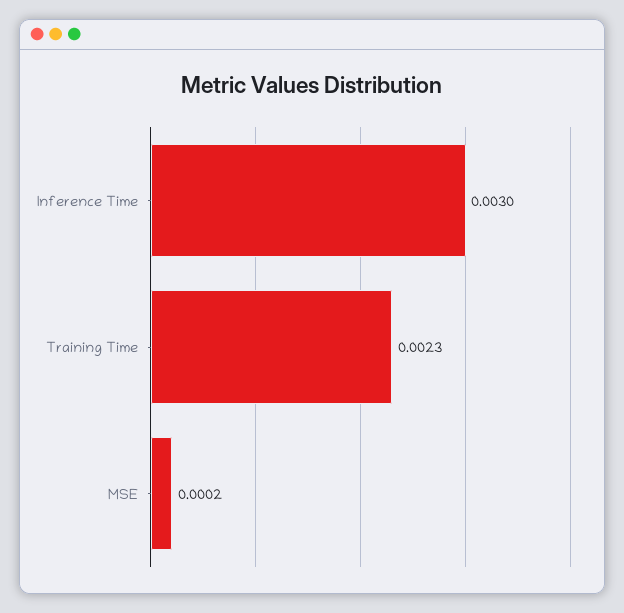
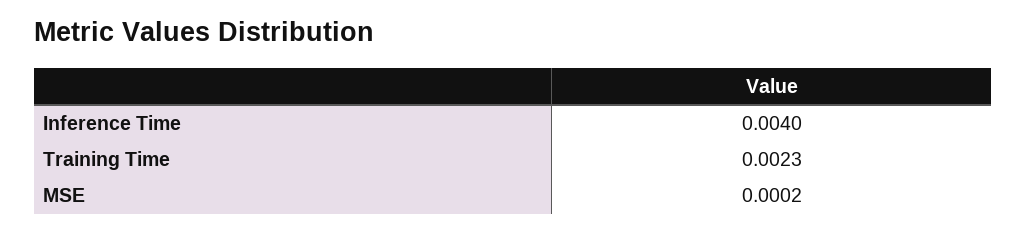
  {
-   "Inference Time": 0.003,
+   "Inference Time": 0.004,
    "Training Time": 0.0023,
    "MSE": 0.0002
  }

